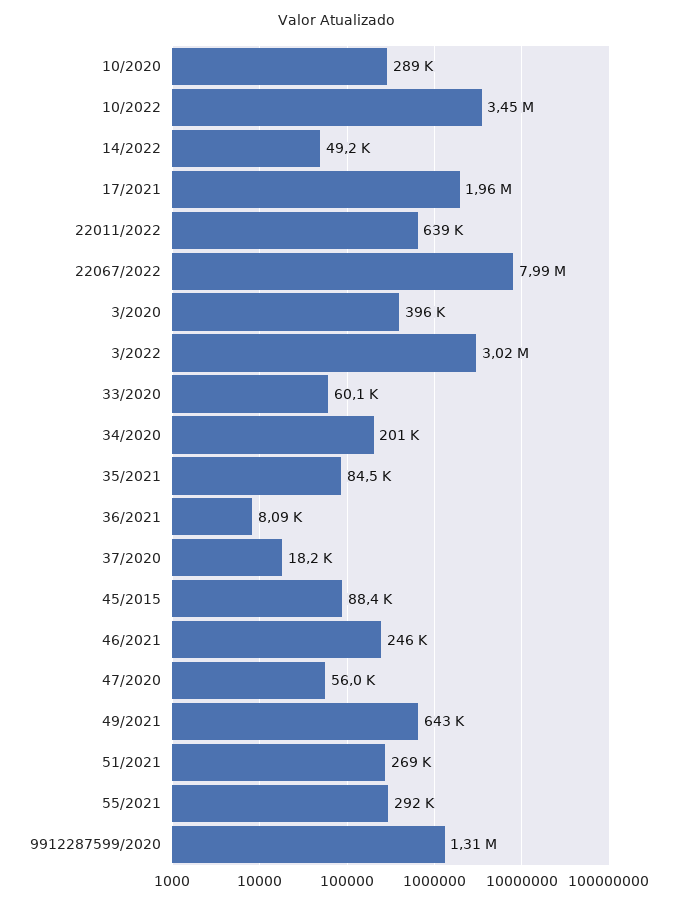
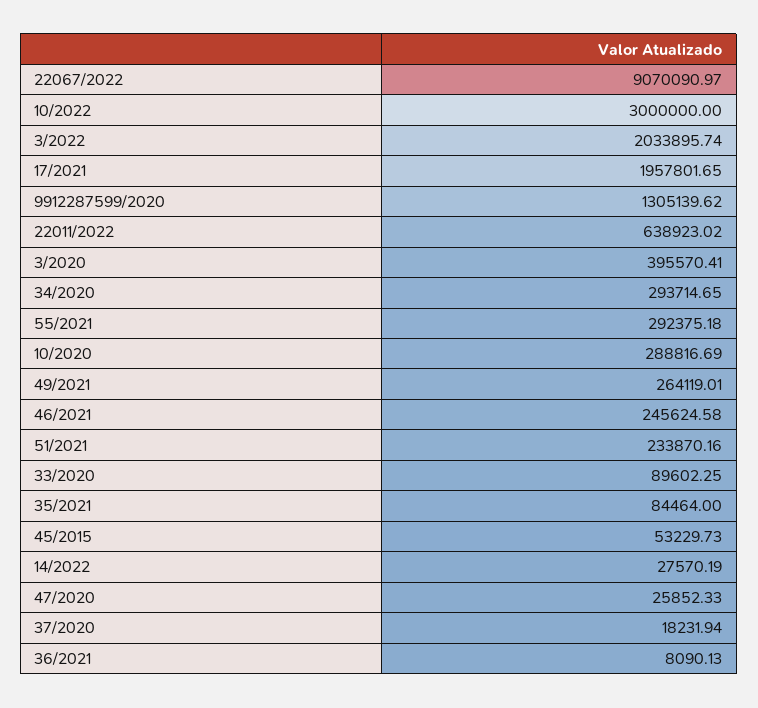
  {
    "10/2020": 288816.69,
-   "10/2022": 3450000,
+   "10/2022": 3000000,
-   "14/2022": 49200,
+   "14/2022": 27570.19,
    "17/2021": 1957801.65,
    "22011/2022": 638923.02,
-   "22067/2022": 7990000,
+   "22067/2022": 9070090.97,
    "3/2020": 395570.41,
-   "3/2022": 3020000,
+   "3/2022": 2033895.74,
-   "33/2020": 60100,
+   "33/2020": 89602.25,
-   "34/2020": 201000,
+   "34/2020": 293714.65,
    "35/2021": 84464,
    "36/2021": 8090.13,
    "37/2020": 18231.94,
-   "45/2015": 88400,
+   "45/2015": 53229.73,
    "46/2021": 245624.58,
-   "47/2020": 56000,
+   "47/2020": 25852.33,
-   "49/2021": 643000,
+   "49/2021": 264119.01,
-   "51/2021": 269000,
+   "51/2021": 233870.16,
    "55/2021": 292375.18,
    "9912287599/2020": 1305139.62
  }

